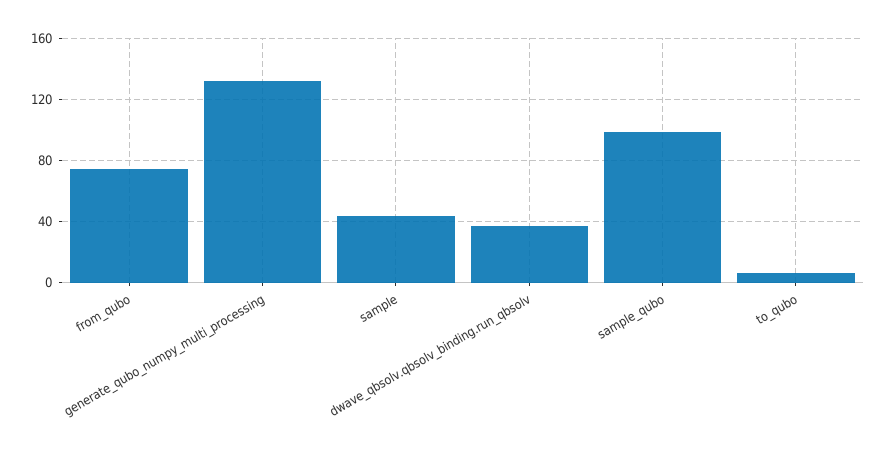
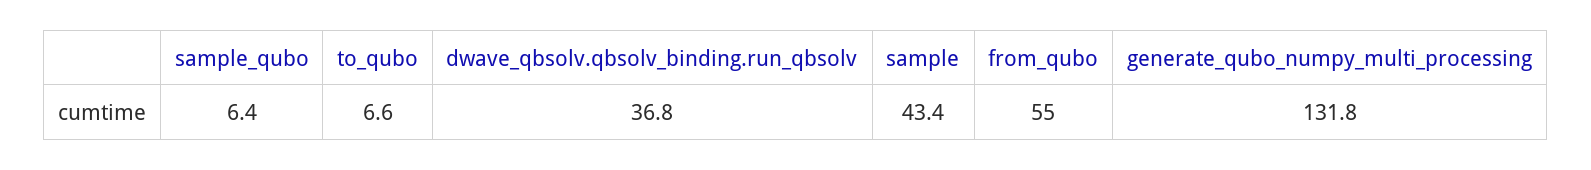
  {
-   "from_qubo": 75,
+   "from_qubo": 55,
    "generate_qubo_numpy_multi_processing": 131.8,
    "sample": 43.4,
    "dwave_qbsolv.qbsolv_binding.run_qbsolv": 36.8,
-   "sample_qubo": 100,
+   "sample_qubo": 6.4,
    "to_qubo": 6.6
  }

